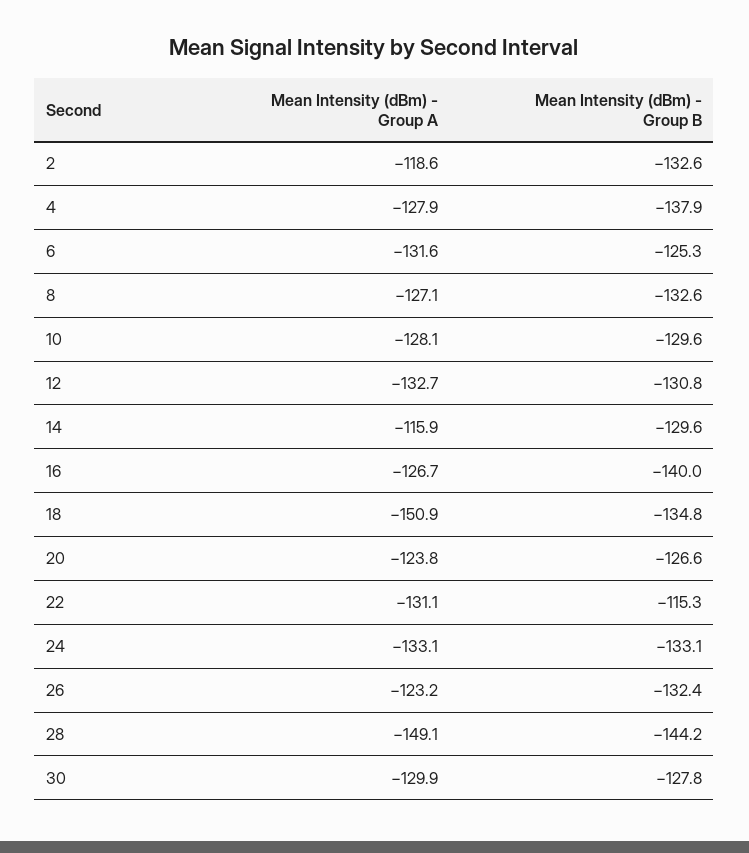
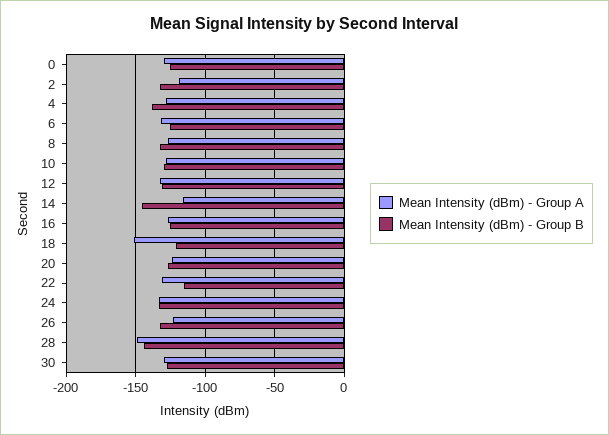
  {
    "Mean Intensity (dBm) - Group A": {
      "2": -118.6,
      "4": -127.9,
      "6": -131.6,
      "8": -127.1,
      "10": -128.1,
      "12": -132.7,
      "14": -115.9,
      "16": -126.7,
      "18": -150.9,
      "20": -123.8,
      "22": -131.1,
      "24": -133.1,
      "26": -123.2,
      "28": -149.1,
-     "30": -129.9
+     "30": -129.9,
+     "0": -130
    },
    "Mean Intensity (dBm) - Group B": {
      "2": -132.6,
      "4": -137.9,
      "6": -125.3,
      "8": -132.6,
      "10": -129.6,
      "12": -130.8,
-     "14": -129.6,
+     "14": -145,
-     "16": -140,
+     "16": -125,
-     "18": -134.8,
+     "18": -120,
      "20": -126.6,
      "22": -115.3,
      "24": -133.1,
      "26": -132.4,
      "28": -144.2,
-     "30": -127.8
+     "30": -127.8,
+     "0": -125
    }
  }

